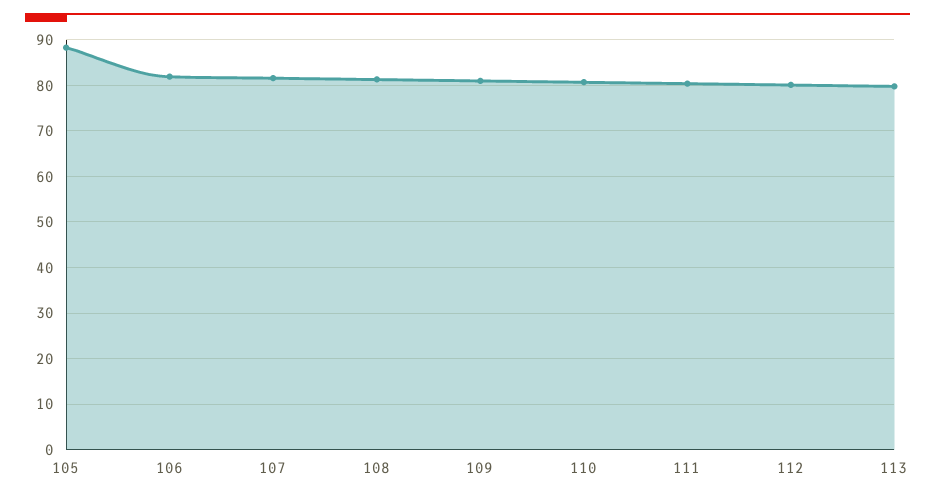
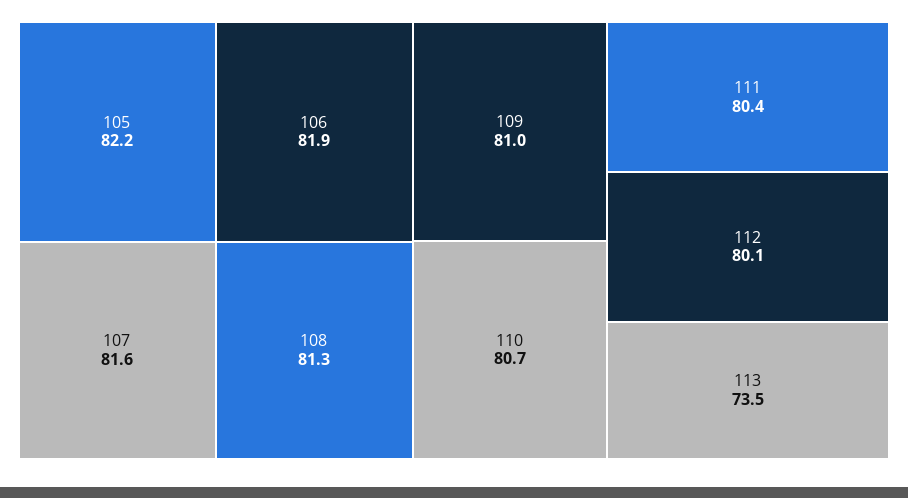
  {
-   "105": 88,
+   "105": 82.2,
    "106": 81.9,
    "107": 81.6,
    "108": 81.3,
    "109": 81,
    "110": 80.7,
    "111": 80.4,
    "112": 80.1,
-   "113": 80
+   "113": 73.5
  }

